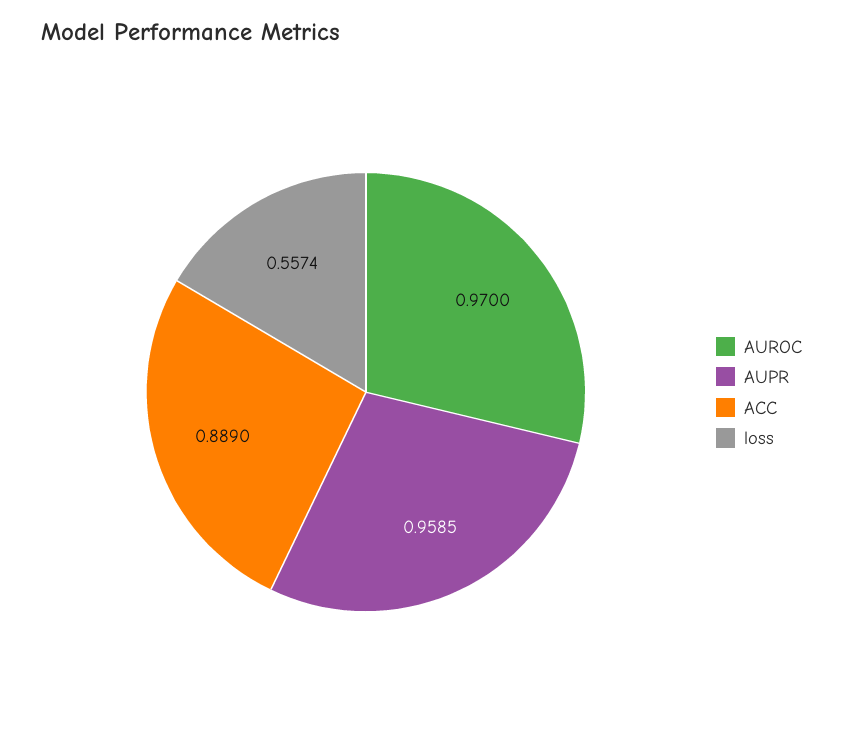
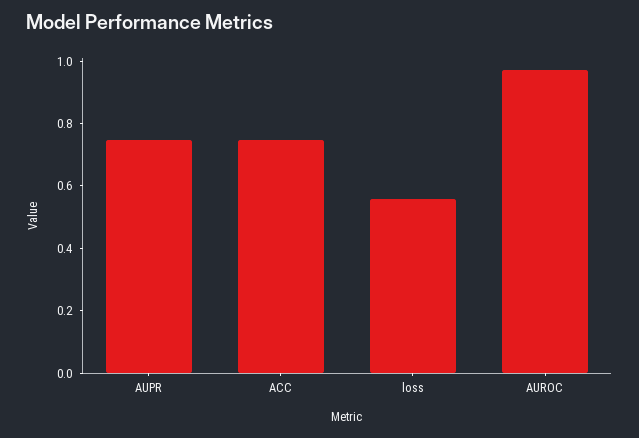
  {
    "AUROC": 0.97,
-   "AUPR": 0.9585,
+   "AUPR": 0.75,
-   "ACC": 0.889,
+   "ACC": 0.75,
    "loss": 0.5574
  }

